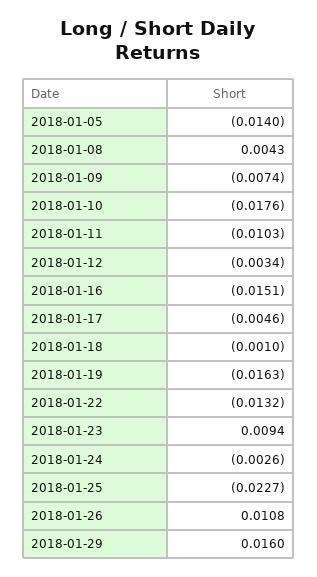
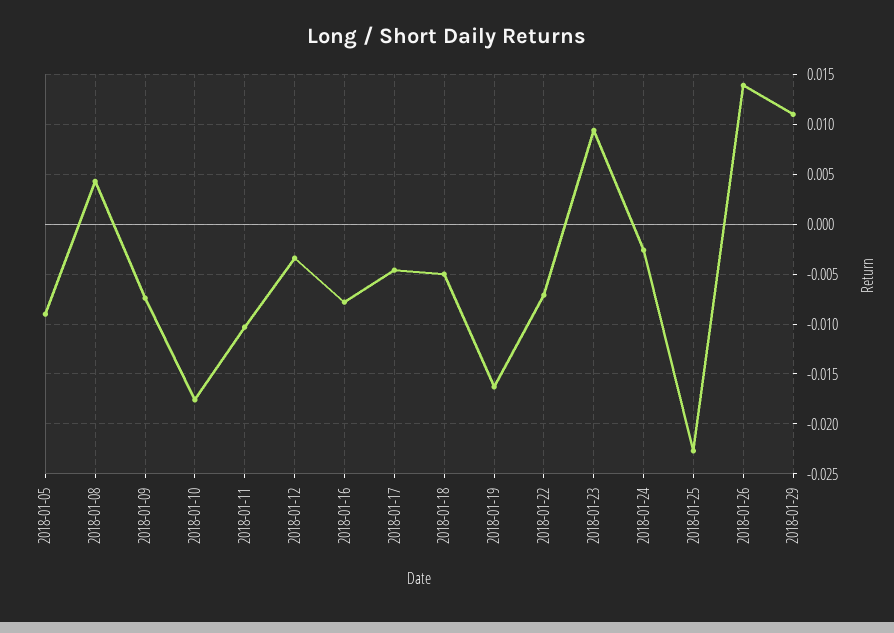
  {
-   "2018-01-05": -0.014,
+   "2018-01-05": -0.009,
    "2018-01-08": 0.0043,
    "2018-01-09": -0.0074,
    "2018-01-10": -0.0176,
    "2018-01-11": -0.0103,
    "2018-01-12": -0.0034,
-   "2018-01-16": -0.0151,
+   "2018-01-16": -0.008,
    "2018-01-17": -0.0046,
-   "2018-01-18": -0.001,
+   "2018-01-18": -0.005,
    "2018-01-19": -0.0163,
-   "2018-01-22": -0.0132,
+   "2018-01-22": -0.007,
    "2018-01-23": 0.0094,
    "2018-01-24": -0.0026,
    "2018-01-25": -0.0227,
-   "2018-01-26": 0.0108,
+   "2018-01-26": 0.014,
-   "2018-01-29": 0.016
+   "2018-01-29": 0.011
  }

